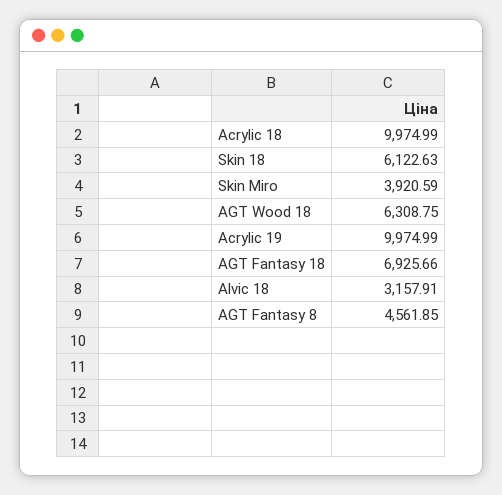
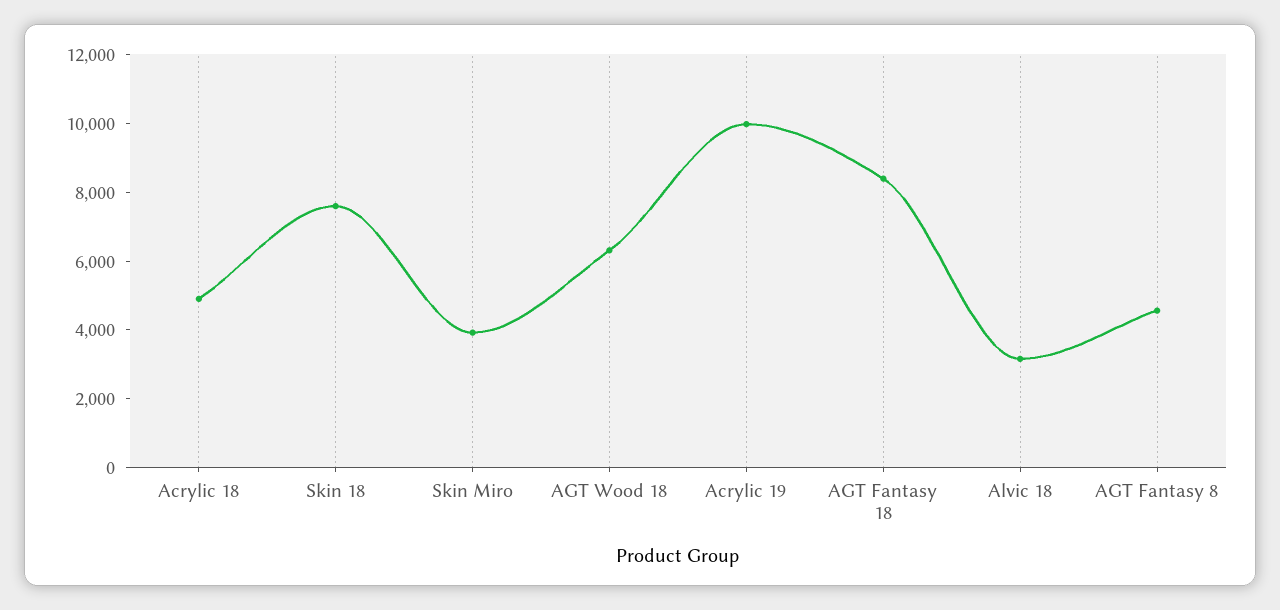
  {
-   "Acrylic 18": 9974.99,
+   "Acrylic 18": 5000,
-   "Skin 18": 6122.63,
+   "Skin 18": 7500,
    "Skin Miro": 3920.59,
    "AGT Wood 18": 6308.75,
    "Acrylic 19": 9974.99,
-   "AGT Fantasy 18": 6925.66,
+   "AGT Fantasy 18": 8500,
    "Alvic 18": 3157.91,
    "AGT Fantasy 8": 4561.85
  }

